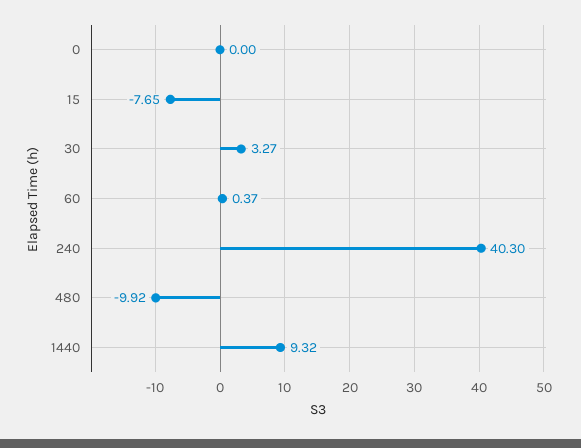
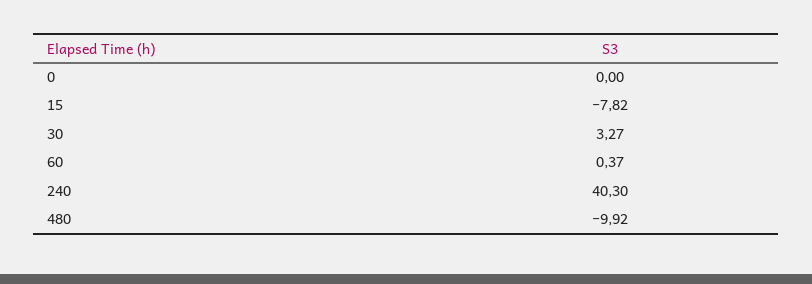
  {
    "0": 0,
-   "15": -7.65,
+   "15": -7.82,
    "30": 3.27,
    "60": 0.37,
    "240": 40.3,
-   "480": -9.92,
+   "480": -9.92
-   "1440": 9.32
  }

